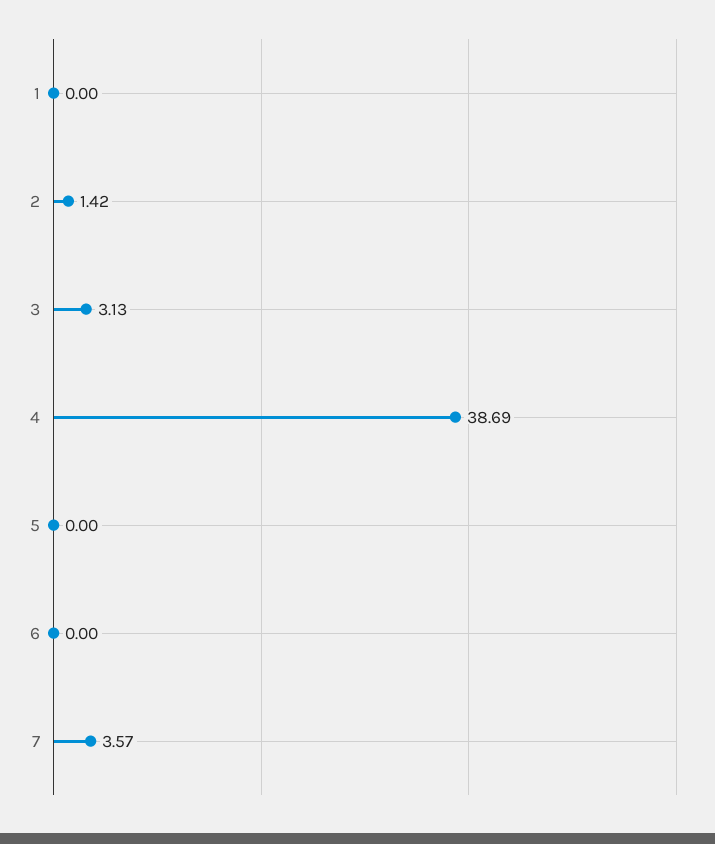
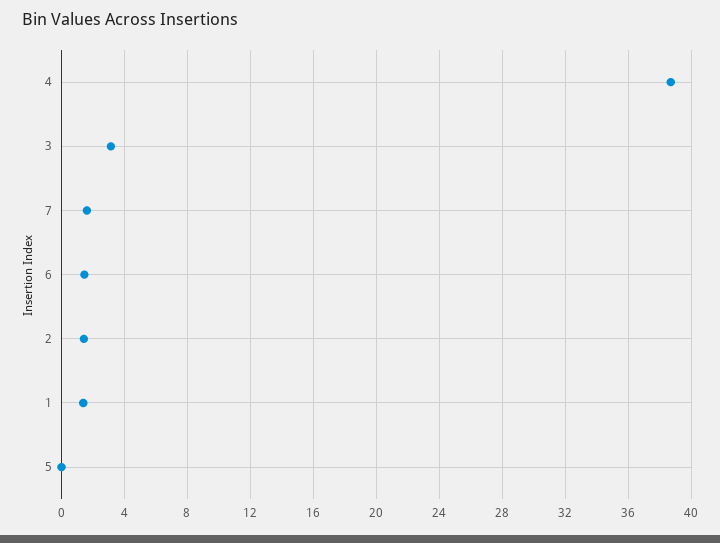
  {
-   "1": 0,
+   "1": 1.5,
    "2": 1.42,
    "3": 3.13,
    "4": 38.69,
    "5": 0,
-   "6": 0,
+   "6": 1.5,
-   "7": 3.57
+   "7": 1.5
  }

